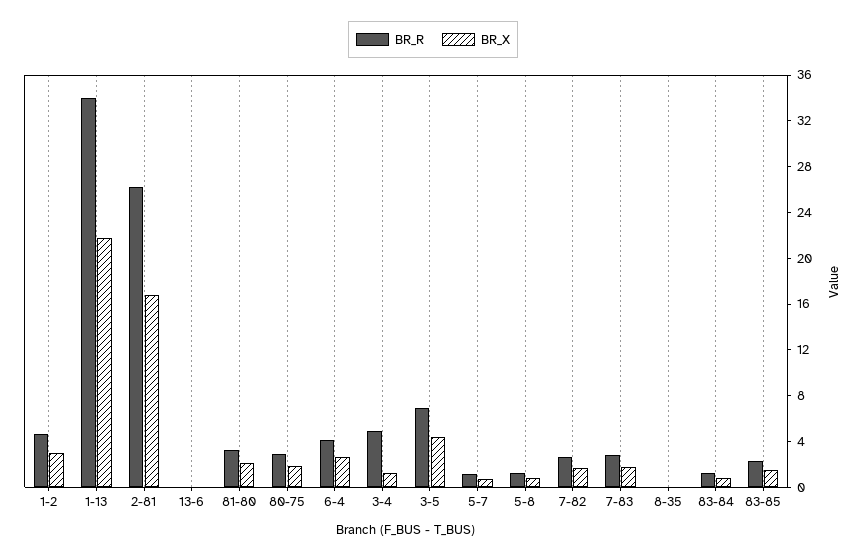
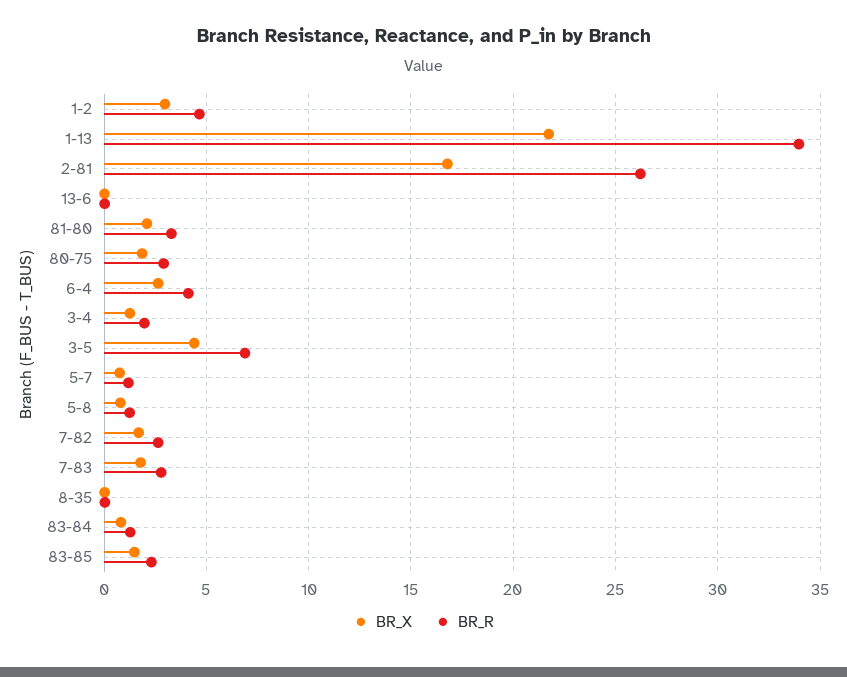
  {
    "BR_R": {
      "1-2": 4.5,
      "1-13": 34,
      "2-81": 26,
      "13-6": 0,
      "81-80": 3.5,
      "80-75": 3,
      "6-4": 4,
-     "3-4": 5,
+     "3-4": 2,
      "3-5": 7,
      "5-7": 1,
      "5-8": 1.5,
      "7-82": 2.5,
      "7-83": 3,
      "8-35": 0,
      "83-84": 1.5,
      "83-85": 2.5
    },
    "BR_X": {
      "1-2": 3,
      "1-13": 21.5,
      "2-81": 17,
      "13-6": 0,
      "81-80": 2,
      "80-75": 2,
      "6-4": 2.5,
      "3-4": 1.5,
      "3-5": 4.5,
      "5-7": 1,
      "5-8": 1,
      "7-82": 1.5,
      "7-83": 2,
      "8-35": 0,
      "83-84": 1,
      "83-85": 1.5
    }
  }

